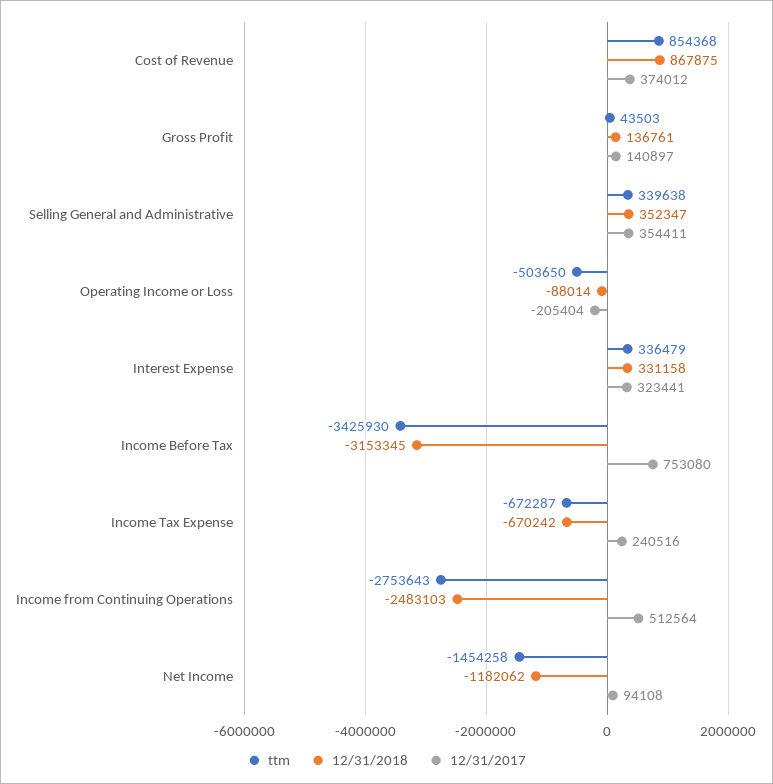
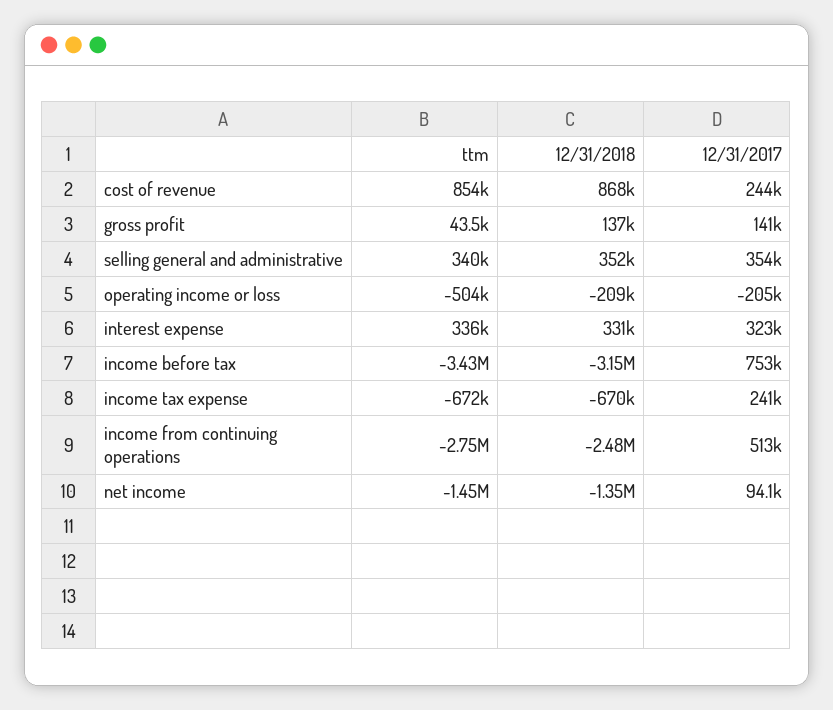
  {
    "ttm": {
      "Cost of Revenue": 854368,
      "Gross Profit": 43503,
      "Selling General and Administrative": 339638,
      "Operating Income or Loss": -503650,
      "Interest Expense": 336479,
      "Income Before Tax": -3425930,
      "Income Tax Expense": -672287,
      "Income from Continuing Operations": -2753643,
      "Net Income": -1454258
    },
    "12/31/2018": {
      "Cost of Revenue": 867875,
      "Gross Profit": 136761,
      "Selling General and Administrative": 352347,
-     "Operating Income or Loss": -88014,
+     "Operating Income or Loss": -209000,
      "Interest Expense": 331158,
      "Income Before Tax": -3153345,
      "Income Tax Expense": -670242,
      "Income from Continuing Operations": -2483103,
-     "Net Income": -1182062
+     "Net Income": -1350000
    },
    "12/31/2017": {
-     "Cost of Revenue": 374012,
+     "Cost of Revenue": 244000,
      "Gross Profit": 140897,
      "Selling General and Administrative": 354411,
      "Operating Income or Loss": -205404,
      "Interest Expense": 323441,
      "Income Before Tax": 753080,
      "Income Tax Expense": 240516,
      "Income from Continuing Operations": 512564,
      "Net Income": 94108
    }
  }

